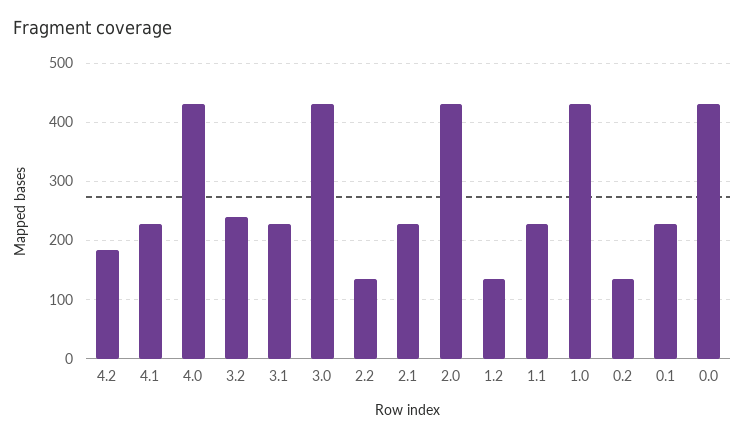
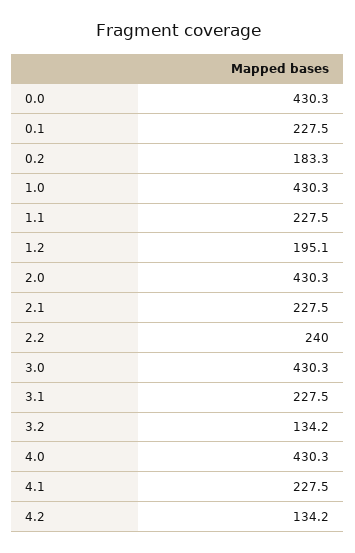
  {
-   "4.2": 180,
+   "4.2": 134.2,
    "4.1": 227.5,
    "4.0": 430.3,
-   "3.2": 240,
+   "3.2": 134.2,
    "3.1": 227.5,
    "3.0": 430.3,
-   "2.2": 140,
+   "2.2": 240,
    "2.1": 227.5,
    "2.0": 430.3,
-   "1.2": 140,
+   "1.2": 195.1,
    "1.1": 227.5,
    "1.0": 430.3,
-   "0.2": 140,
+   "0.2": 183.3,
    "0.1": 227.5,
    "0.0": 430.3
  }

